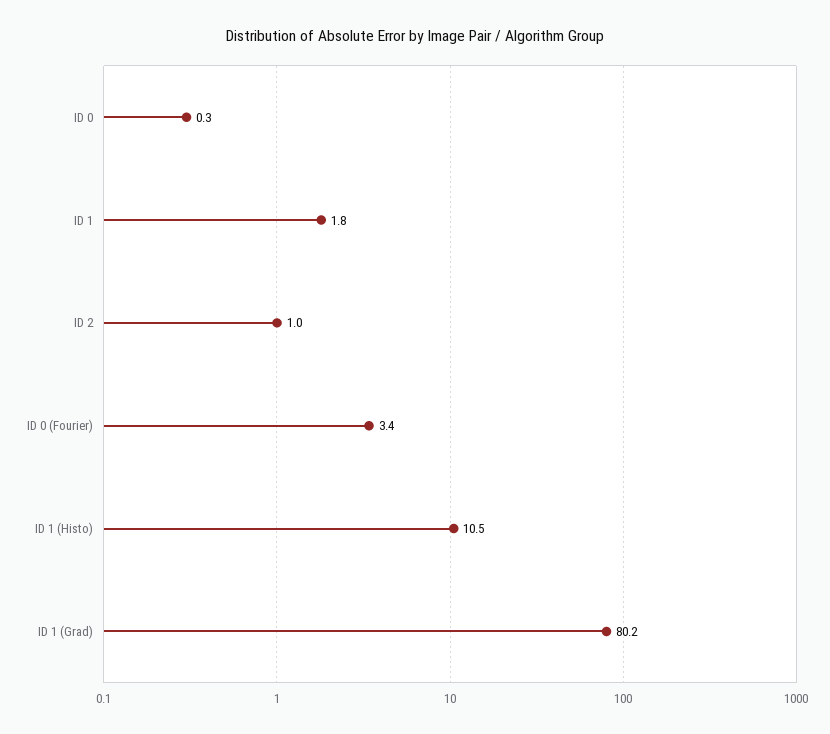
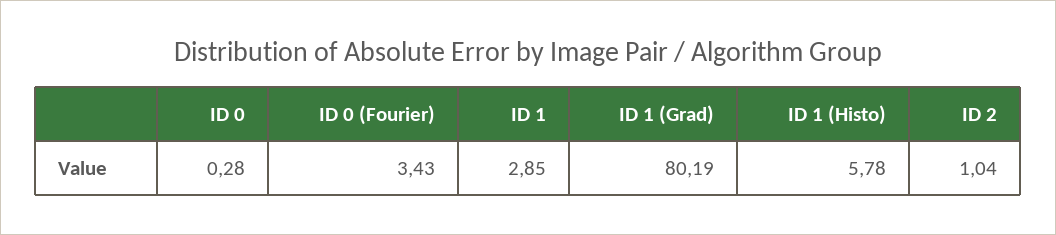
  {
    "ID 0": 0.28,
-   "ID 1": 1.8,
+   "ID 1": 2.85,
    "ID 2": 1.04,
    "ID 0 (Fourier)": 3.43,
-   "ID 1 (Histo)": 10.5,
+   "ID 1 (Histo)": 5.78,
    "ID 1 (Grad)": 80.19
  }

